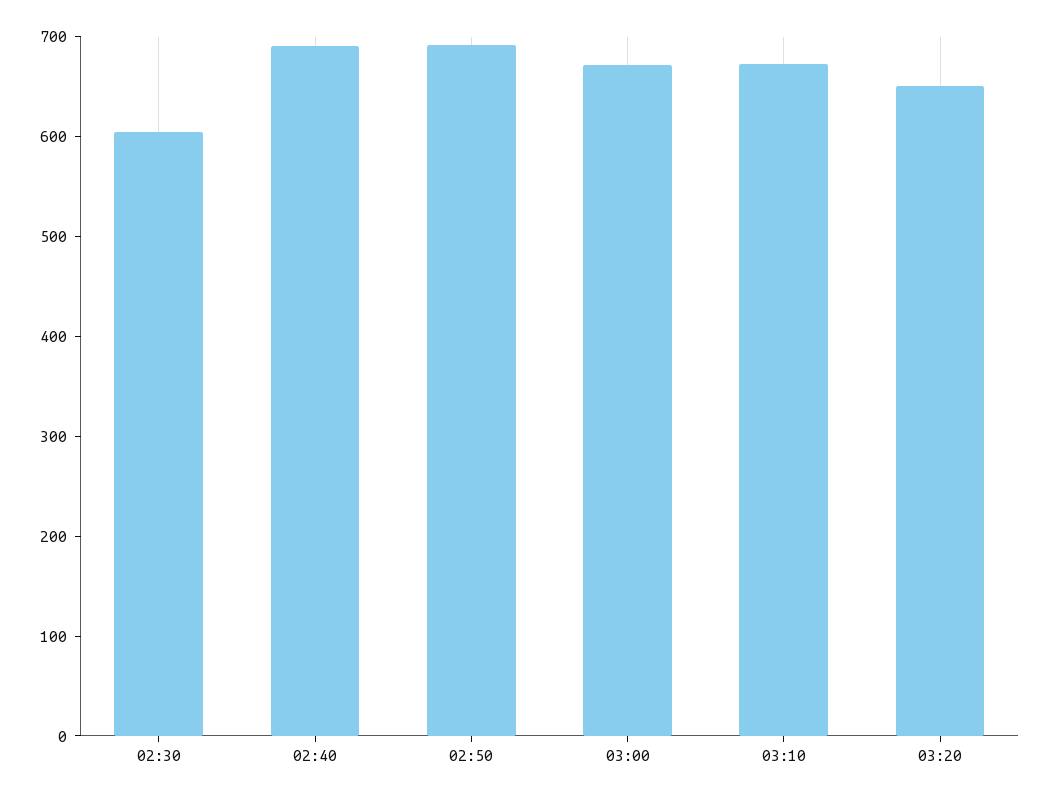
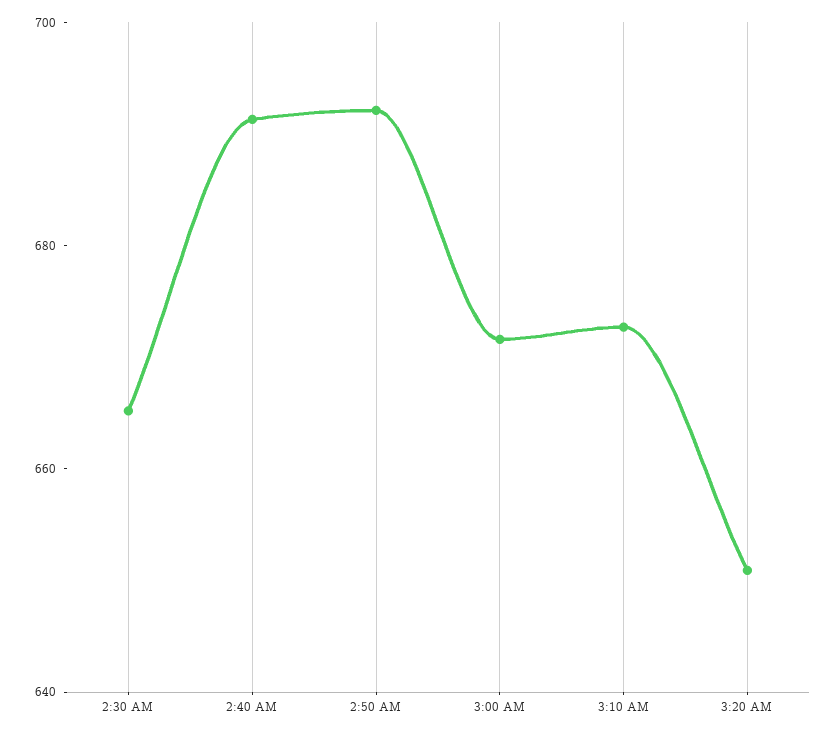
  {
-   "02:30": 600,
+   "02:30": 665,
    "02:40": 690,
    "02:50": 690,
    "03:00": 670,
    "03:10": 675,
    "03:20": 650
  }

